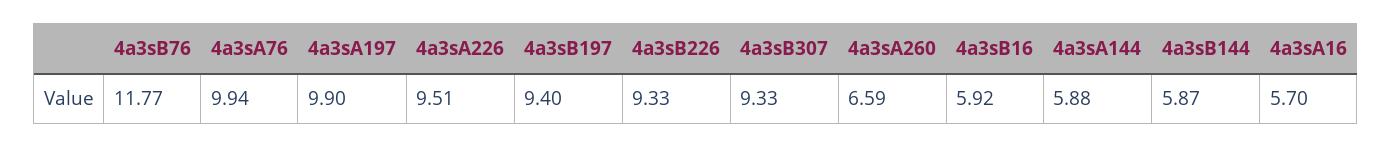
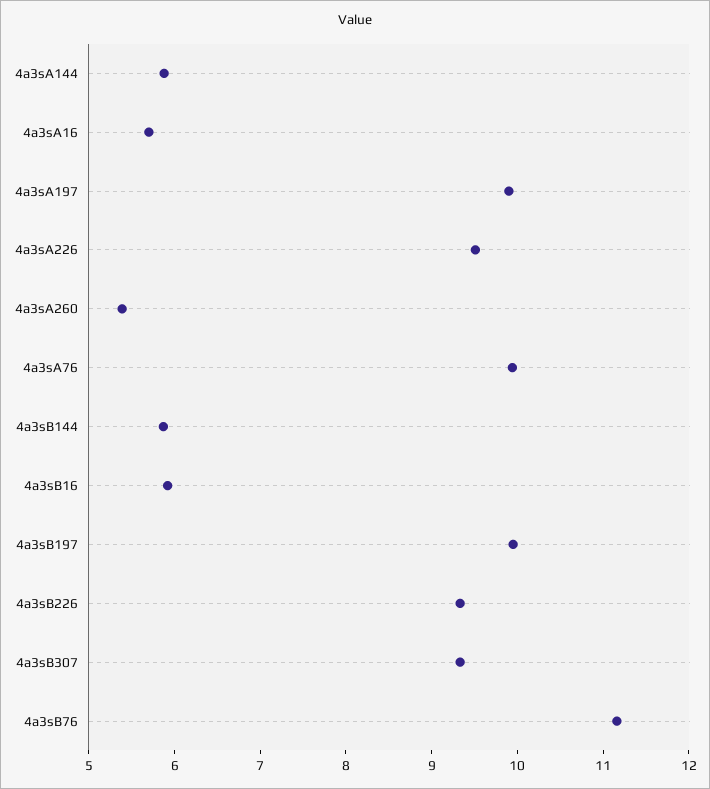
  {
-   "4a3sB76": 11.77,
+   "4a3sB76": 11.2,
    "4a3sA76": 9.94,
    "4a3sA197": 9.9,
    "4a3sA226": 9.51,
-   "4a3sB197": 9.4,
+   "4a3sB197": 10,
    "4a3sB226": 9.33,
    "4a3sB307": 9.33,
-   "4a3sA260": 6.59,
+   "4a3sA260": 5.4,
    "4a3sB16": 5.92,
    "4a3sA144": 5.88,
    "4a3sB144": 5.87,
    "4a3sA16": 5.7
  }

